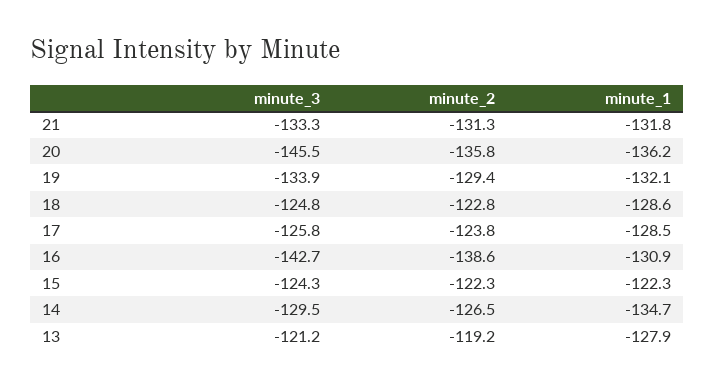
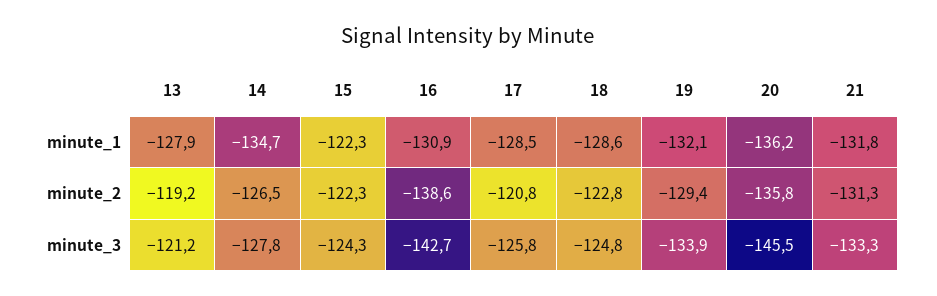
  {
    "minute_3": {
      "21": -133.3,
      "20": -145.5,
      "19": -133.9,
      "18": -124.8,
      "17": -125.8,
      "16": -142.7,
      "15": -124.3,
-     "14": -129.5,
+     "14": -127.8,
      "13": -121.2
    },
    "minute_2": {
      "21": -131.3,
      "20": -135.8,
      "19": -129.4,
      "18": -122.8,
-     "17": -123.8,
+     "17": -120.8,
      "16": -138.6,
      "15": -122.3,
      "14": -126.5,
      "13": -119.2
    },
    "minute_1": {
      "21": -131.8,
      "20": -136.2,
      "19": -132.1,
      "18": -128.6,
      "17": -128.5,
      "16": -130.9,
      "15": -122.3,
      "14": -134.7,
      "13": -127.9
    }
  }

